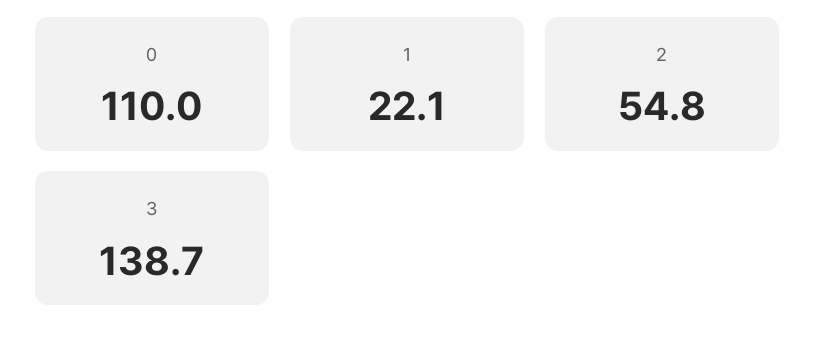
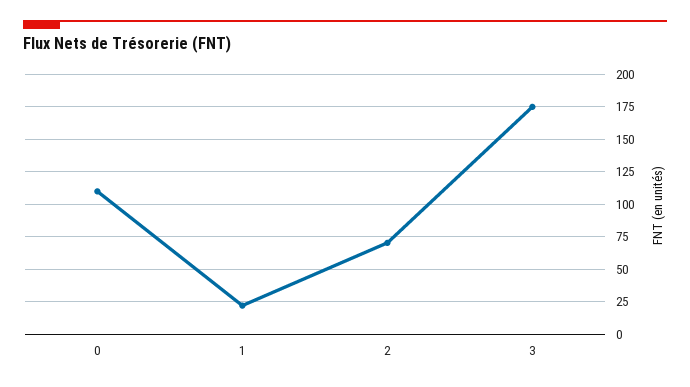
  {
    "0": 110,
    "1": 22.1,
-   "2": 54.8,
+   "2": 70,
-   "3": 138.7
+   "3": 175
  }

